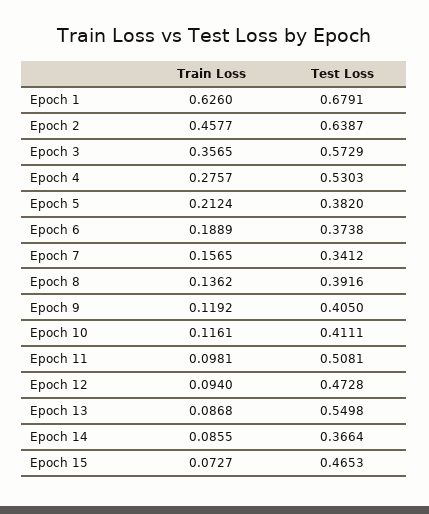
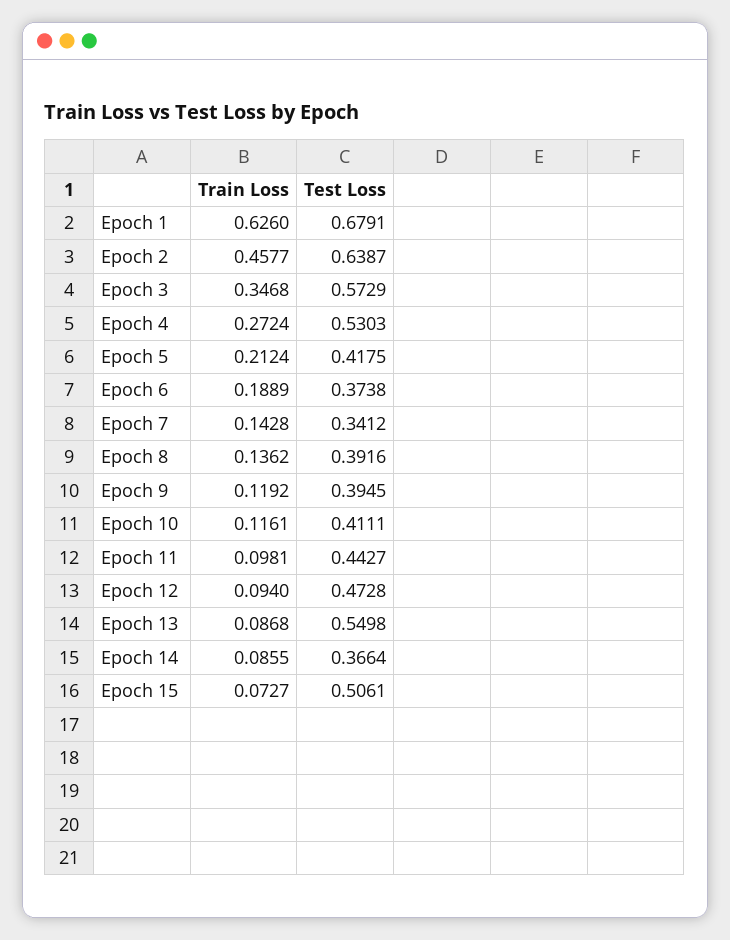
  {
    "Train Loss": {
      "Epoch 1": 0.626,
      "Epoch 2": 0.4577,
-     "Epoch 3": 0.3565,
+     "Epoch 3": 0.3468,
-     "Epoch 4": 0.2757,
+     "Epoch 4": 0.2724,
      "Epoch 5": 0.2124,
      "Epoch 6": 0.1889,
-     "Epoch 7": 0.1565,
+     "Epoch 7": 0.1428,
      "Epoch 8": 0.1362,
      "Epoch 9": 0.1192,
      "Epoch 10": 0.1161,
      "Epoch 11": 0.0981,
      "Epoch 12": 0.094,
      "Epoch 13": 0.0868,
      "Epoch 14": 0.0855,
      "Epoch 15": 0.0727
    },
    "Test Loss": {
      "Epoch 1": 0.6791,
      "Epoch 2": 0.6387,
      "Epoch 3": 0.5729,
      "Epoch 4": 0.5303,
-     "Epoch 5": 0.382,
+     "Epoch 5": 0.4175,
      "Epoch 6": 0.3738,
      "Epoch 7": 0.3412,
      "Epoch 8": 0.3916,
-     "Epoch 9": 0.405,
+     "Epoch 9": 0.3945,
      "Epoch 10": 0.4111,
-     "Epoch 11": 0.5081,
+     "Epoch 11": 0.4427,
      "Epoch 12": 0.4728,
      "Epoch 13": 0.5498,
      "Epoch 14": 0.3664,
-     "Epoch 15": 0.4653
+     "Epoch 15": 0.5061
    }
  }

